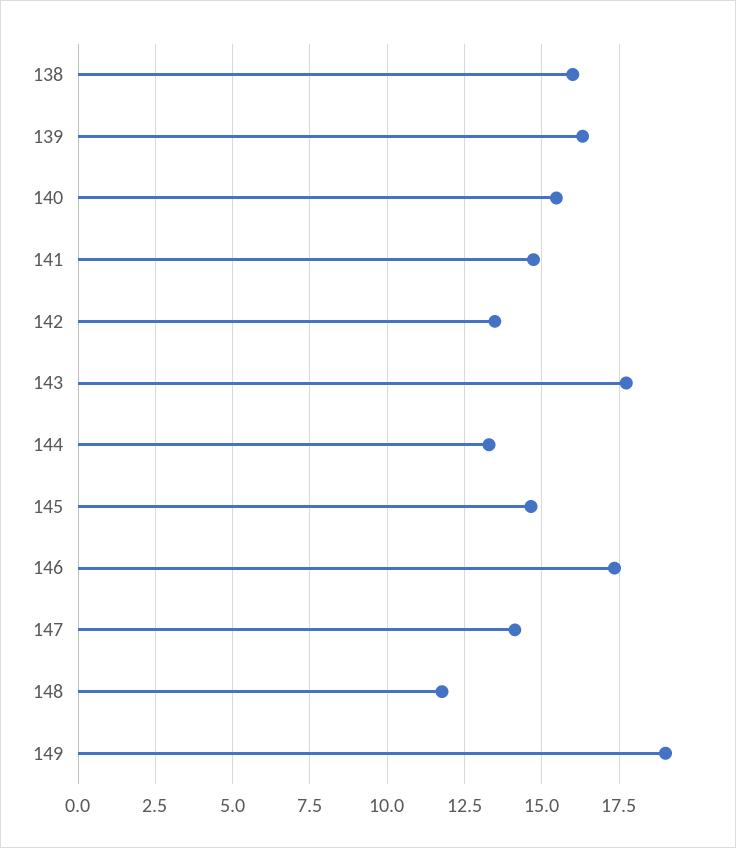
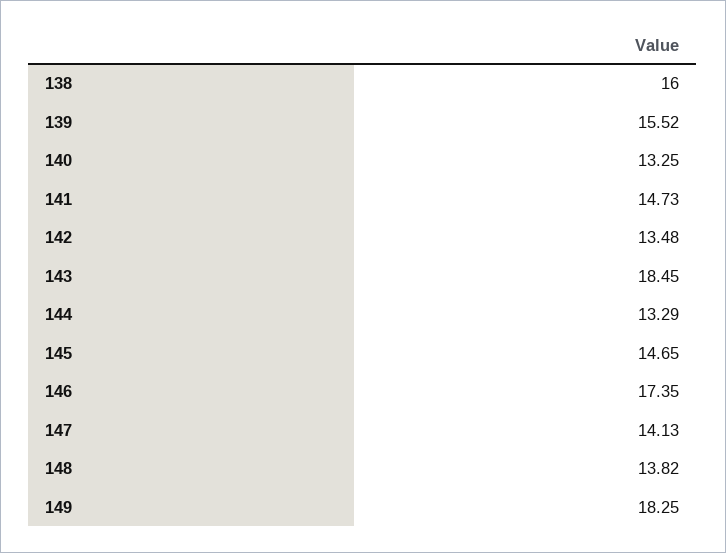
  {
    "138": 16,
-   "139": 16.25,
+   "139": 15.52,
-   "140": 15.5,
+   "140": 13.25,
    "141": 14.73,
    "142": 13.48,
-   "143": 17.75,
+   "143": 18.45,
    "144": 13.29,
    "145": 14.65,
    "146": 17.35,
    "147": 14.13,
-   "148": 11.75,
+   "148": 13.82,
-   "149": 19
+   "149": 18.25
  }

